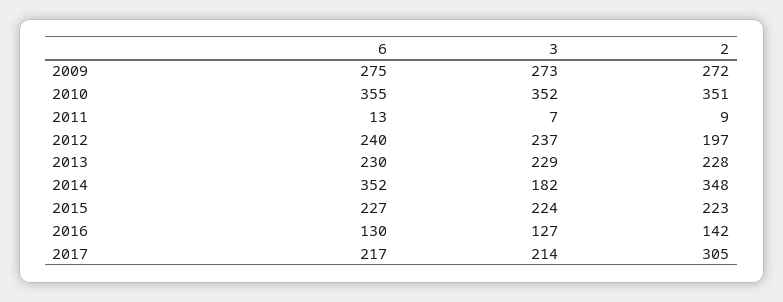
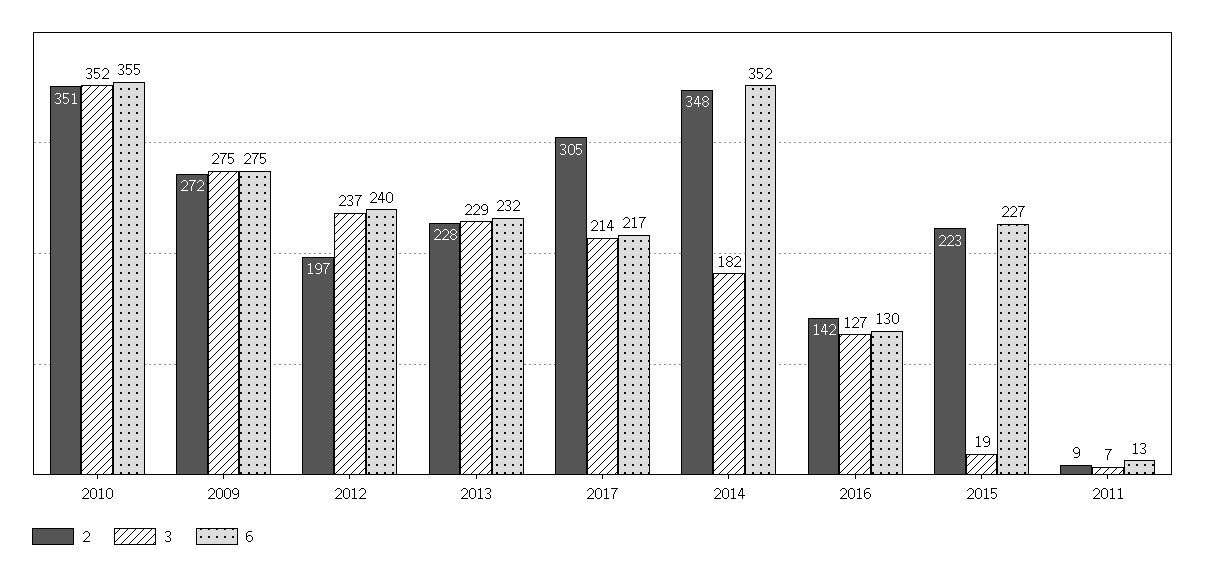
  {
    "6": {
      "2009": 275,
      "2010": 355,
      "2011": 13,
      "2012": 240,
-     "2013": 230,
+     "2013": 232,
      "2014": 352,
      "2015": 227,
      "2016": 130,
      "2017": 217
    },
    "3": {
-     "2009": 273,
+     "2009": 275,
      "2010": 352,
      "2011": 7,
      "2012": 237,
      "2013": 229,
      "2014": 182,
-     "2015": 224,
+     "2015": 19,
      "2016": 127,
      "2017": 214
    },
    "2": {
      "2009": 272,
      "2010": 351,
      "2011": 9,
      "2012": 197,
      "2013": 228,
      "2014": 348,
      "2015": 223,
      "2016": 142,
      "2017": 305
    }
  }

